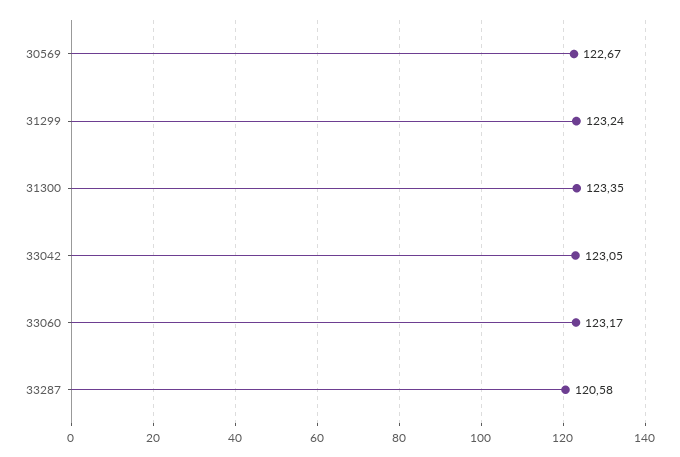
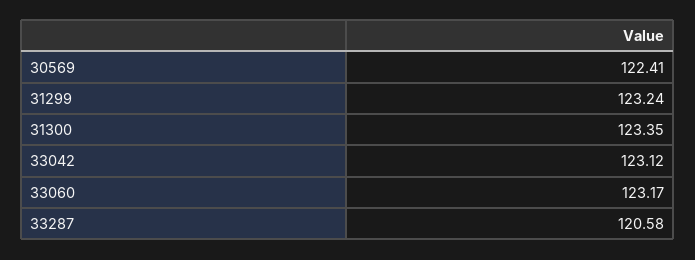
  {
-   "30569": 122.67,
+   "30569": 122.41,
    "31299": 123.24,
    "31300": 123.35,
-   "33042": 123.05,
+   "33042": 123.12,
    "33060": 123.17,
    "33287": 120.58
  }

